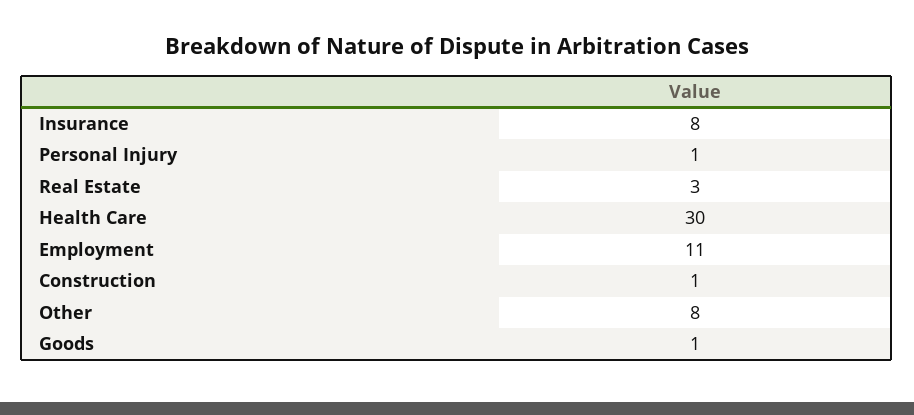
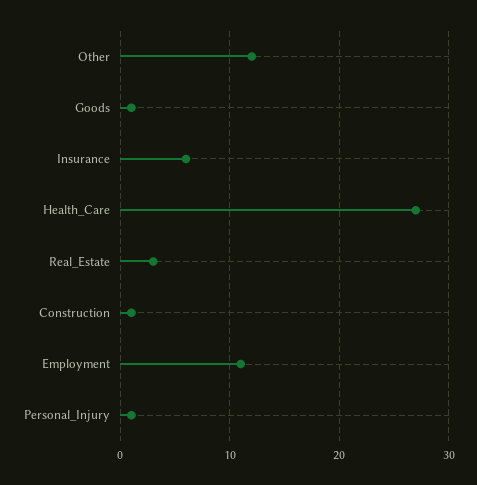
  {
-   "Insurance": 8,
+   "Insurance": 6,
    "Personal Injury": 1,
    "Real Estate": 3,
-   "Health Care": 30,
+   "Health Care": 27,
    "Employment": 11,
    "Construction": 1,
-   "Other": 8,
+   "Other": 12,
    "Goods": 1
  }

